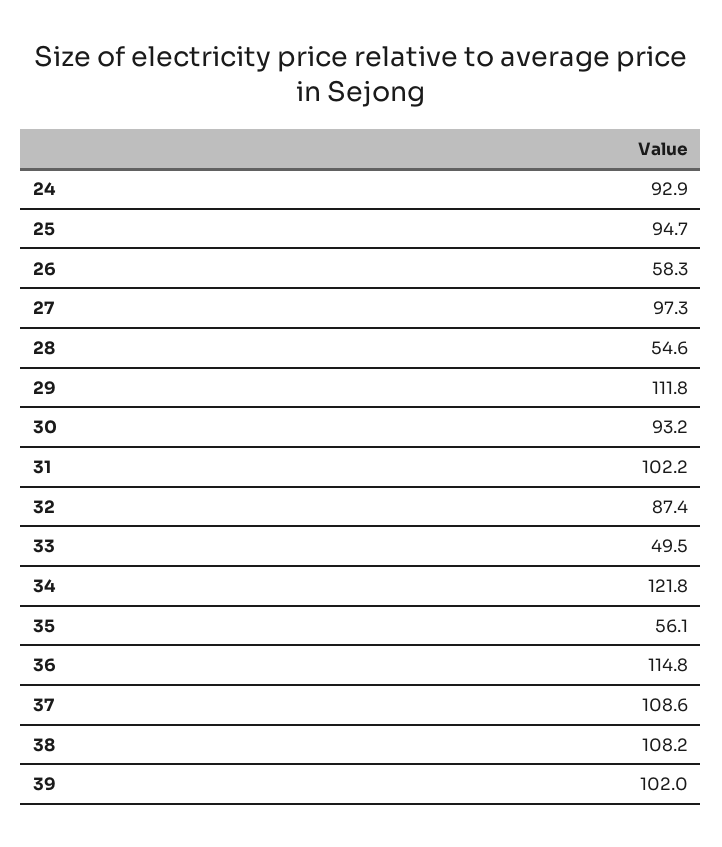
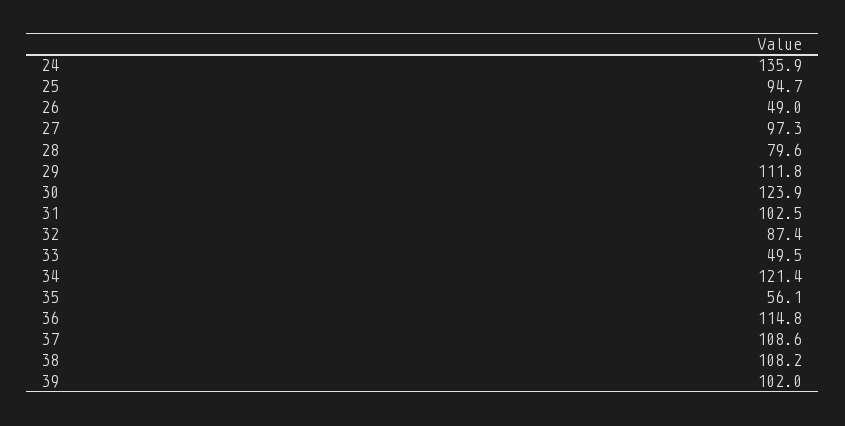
  {
-   "24": 92.9,
+   "24": 135.9,
    "25": 94.7,
-   "26": 58.3,
+   "26": 49,
    "27": 97.3,
-   "28": 54.6,
+   "28": 79.6,
    "29": 111.8,
-   "30": 93.2,
+   "30": 123.9,
-   "31": 102.2,
+   "31": 102.5,
    "32": 87.4,
    "33": 49.5,
-   "34": 121.8,
+   "34": 121.4,
    "35": 56.1,
    "36": 114.8,
    "37": 108.6,
    "38": 108.2,
    "39": 102
  }

